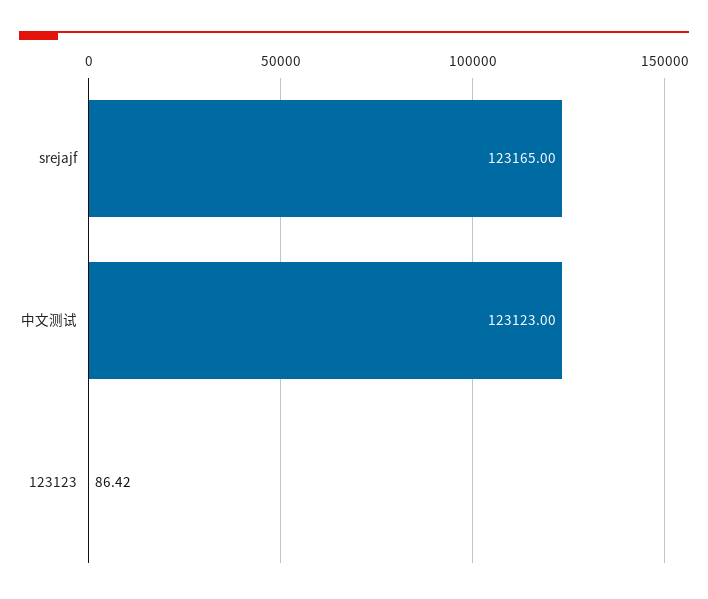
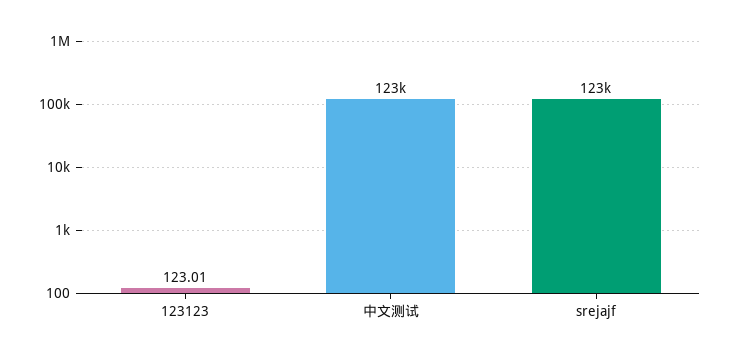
  {
    "srejajf": 123165,
    "中文测试": 123123,
-   "123123": 86.42
+   "123123": 123.01
  }

